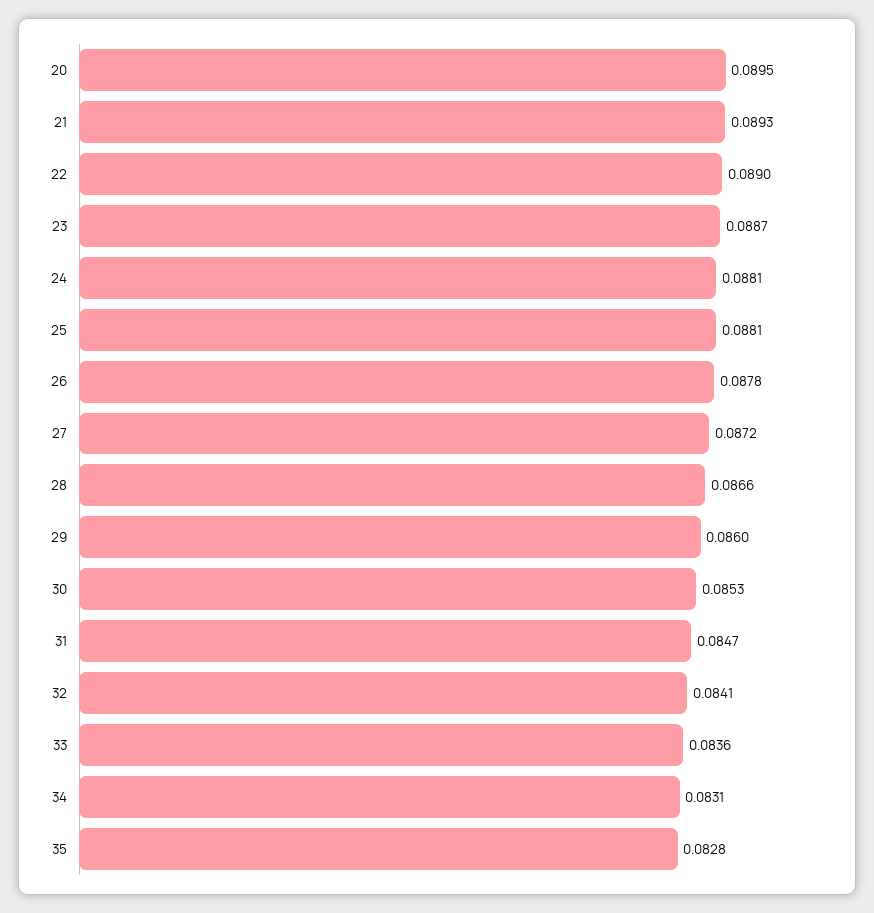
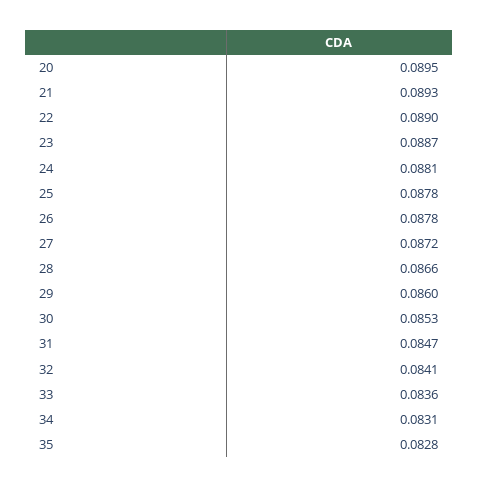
  {
    "20": 0.0895,
    "21": 0.0893,
    "22": 0.089,
    "23": 0.0887,
    "24": 0.0881,
-   "25": 0.0881,
+   "25": 0.0878,
    "26": 0.0878,
    "27": 0.0872,
    "28": 0.0866,
    "29": 0.086,
    "30": 0.0853,
    "31": 0.0847,
    "32": 0.0841,
    "33": 0.0836,
    "34": 0.0831,
    "35": 0.0828
  }

